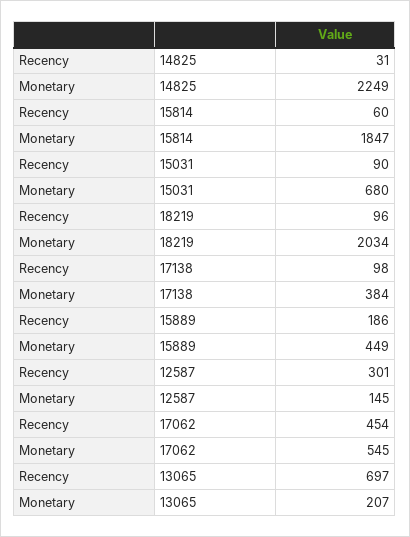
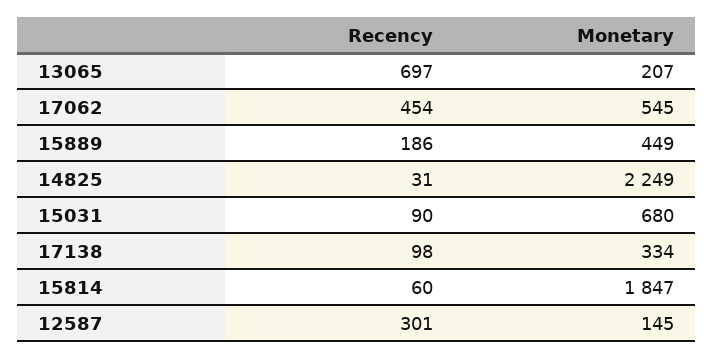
  {
    "Recency": {
      "14825": 31,
      "15814": 60,
      "15031": 90,
-     "18219": 96,
      "17138": 98,
      "15889": 186,
      "12587": 301,
      "17062": 454,
      "13065": 697
    },
    "Monetary": {
      "14825": 2249,
      "15814": 1847,
      "15031": 680,
-     "18219": 2034,
-     "17138": 384,
+     "17138": 334,
      "15889": 449,
      "12587": 145,
      "17062": 545,
      "13065": 207
    }
  }

